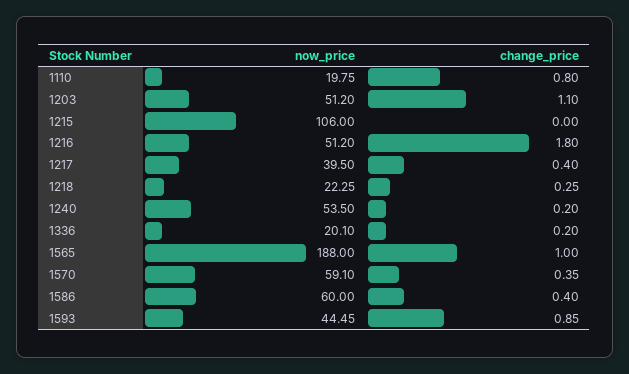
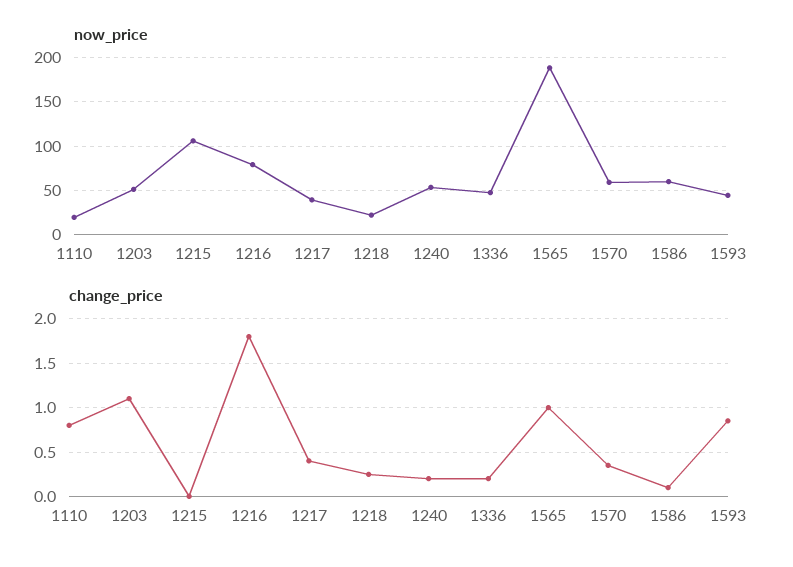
  {
    "now_price": {
      "1110": 19.75,
      "1203": 51.2,
      "1215": 106,
-     "1216": 51.2,
+     "1216": 80,
      "1217": 39.5,
      "1218": 22.25,
      "1240": 53.5,
-     "1336": 20.1,
+     "1336": 50,
      "1565": 188,
      "1570": 59.1,
      "1586": 60,
      "1593": 44.45
    },
    "change_price": {
      "1110": 0.8,
      "1203": 1.1,
      "1215": 0,
      "1216": 1.8,
      "1217": 0.4,
      "1218": 0.25,
      "1240": 0.2,
      "1336": 0.2,
      "1565": 1,
      "1570": 0.35,
-     "1586": 0.4,
+     "1586": 0.1,
      "1593": 0.85
    }
  }

